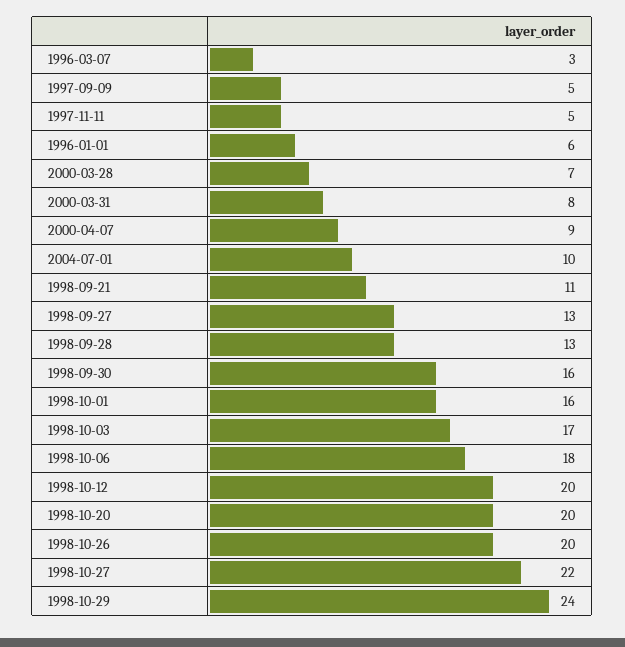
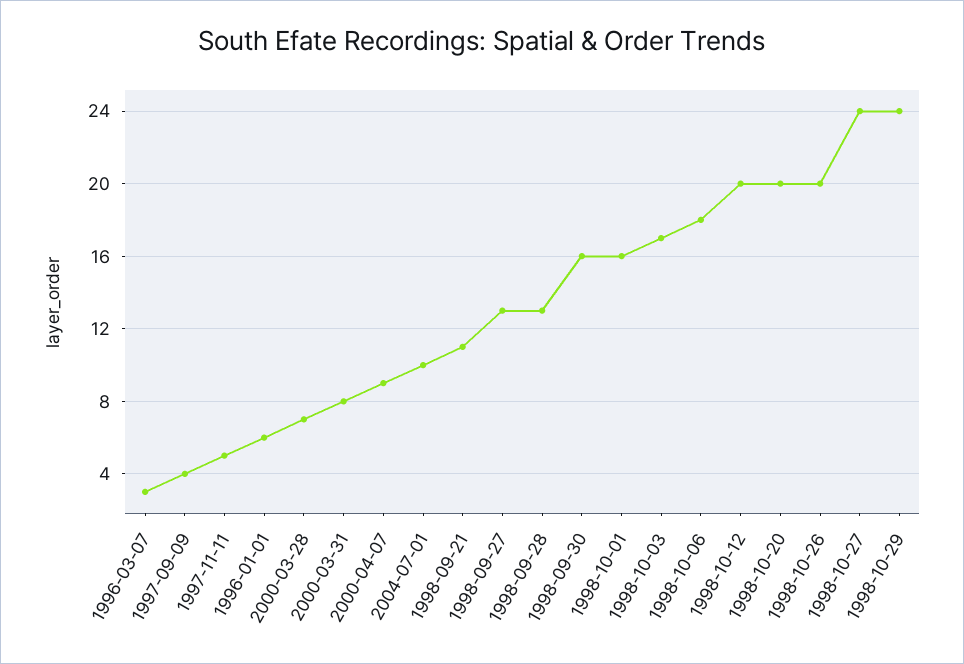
  {
    "1996-03-07": 3,
-   "1997-09-09": 5,
+   "1997-09-09": 4,
    "1997-11-11": 5,
    "1996-01-01": 6,
    "2000-03-28": 7,
    "2000-03-31": 8,
    "2000-04-07": 9,
    "2004-07-01": 10,
    "1998-09-21": 11,
    "1998-09-27": 13,
    "1998-09-28": 13,
    "1998-09-30": 16,
    "1998-10-01": 16,
    "1998-10-03": 17,
    "1998-10-06": 18,
    "1998-10-12": 20,
    "1998-10-20": 20,
    "1998-10-26": 20,
-   "1998-10-27": 22,
+   "1998-10-27": 24,
    "1998-10-29": 24
  }

